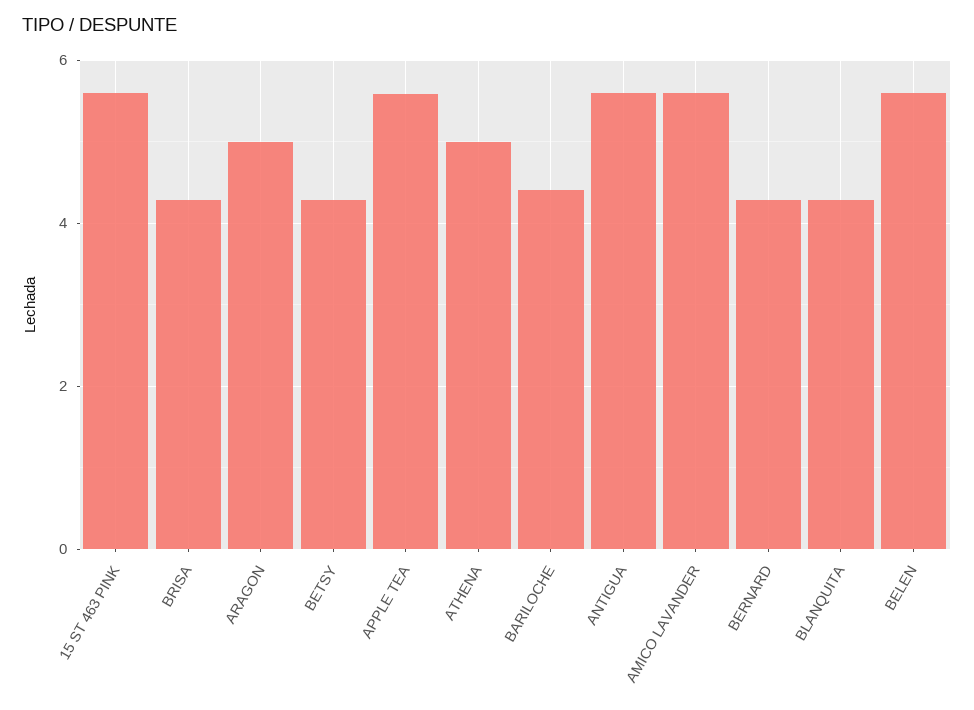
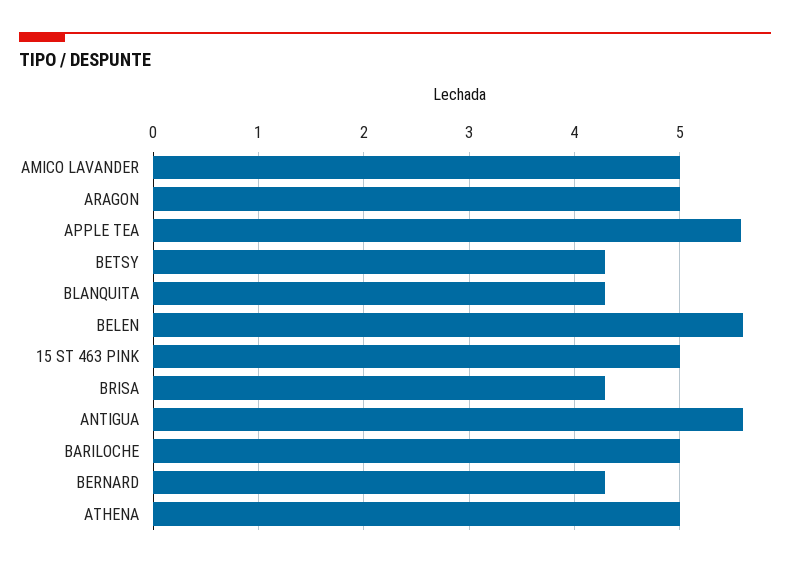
  {
-   "15 ST 463 PINK": 5.6,
+   "15 ST 463 PINK": 5,
    "BRISA": 4.3,
    "ARAGON": 5,
    "BETSY": 4.3,
    "APPLE TEA": 5.6,
    "ATHENA": 5,
-   "BARILOCHE": 4.4,
+   "BARILOCHE": 5,
    "ANTIGUA": 5.6,
-   "AMICO LAVANDER": 5.6,
+   "AMICO LAVANDER": 5,
    "BERNARD": 4.3,
    "BLANQUITA": 4.3,
    "BELEN": 5.6
  }

